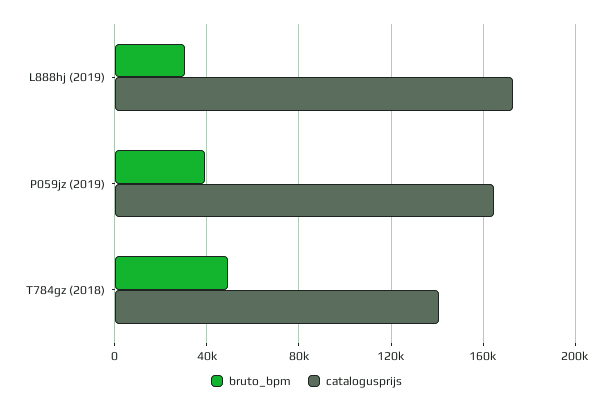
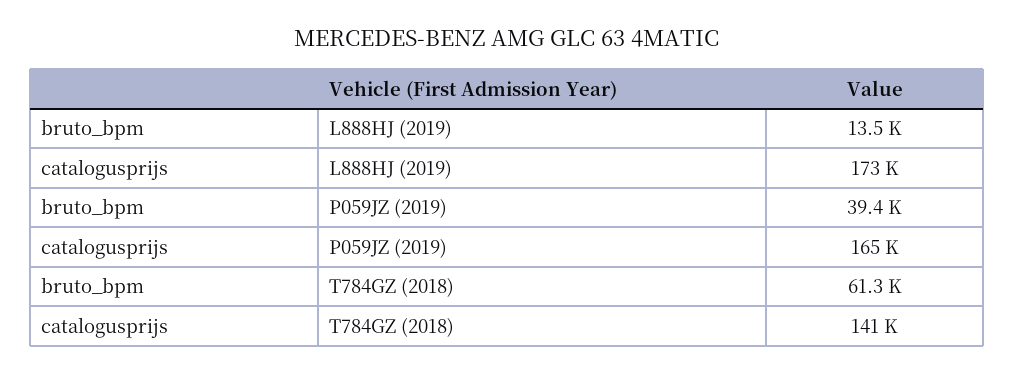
  {
    "bruto_bpm": {
-     "L888hj (2019)": 30000,
+     "L888hj (2019)": 13500,
      "P059jz (2019)": 39400,
-     "T784gz (2018)": 50000
+     "T784gz (2018)": 61300
    },
    "catalogusprijs": {
      "L888hj (2019)": 173000,
      "P059jz (2019)": 165000,
      "T784gz (2018)": 141000
    }
  }

